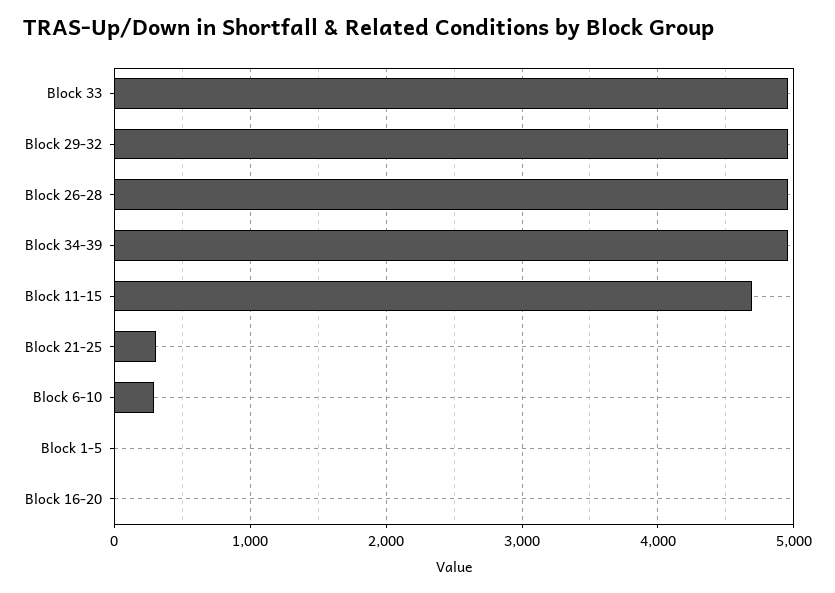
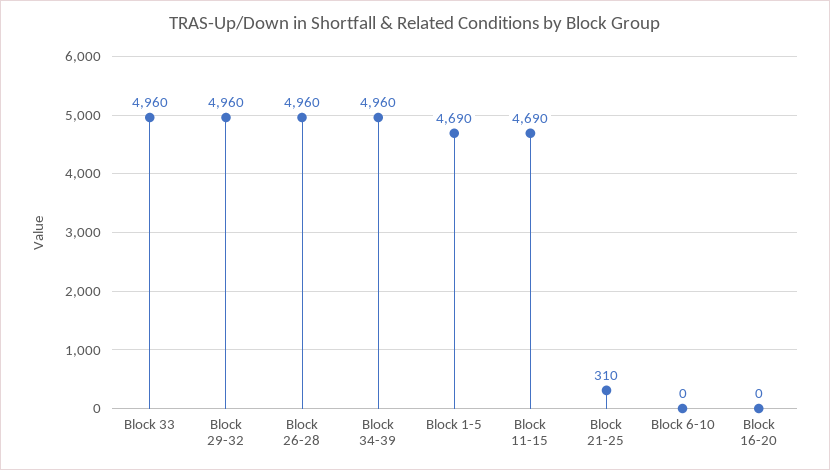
  {
    "Block 33": 4960,
    "Block 29-32": 4960,
    "Block 26-28": 4960,
    "Block 34-39": 4960,
    "Block 11-15": 4690,
    "Block 21-25": 310,
-   "Block 6-10": 300,
+   "Block 6-10": 0,
-   "Block 1-5": 0,
+   "Block 1-5": 4690,
    "Block 16-20": 0
  }

